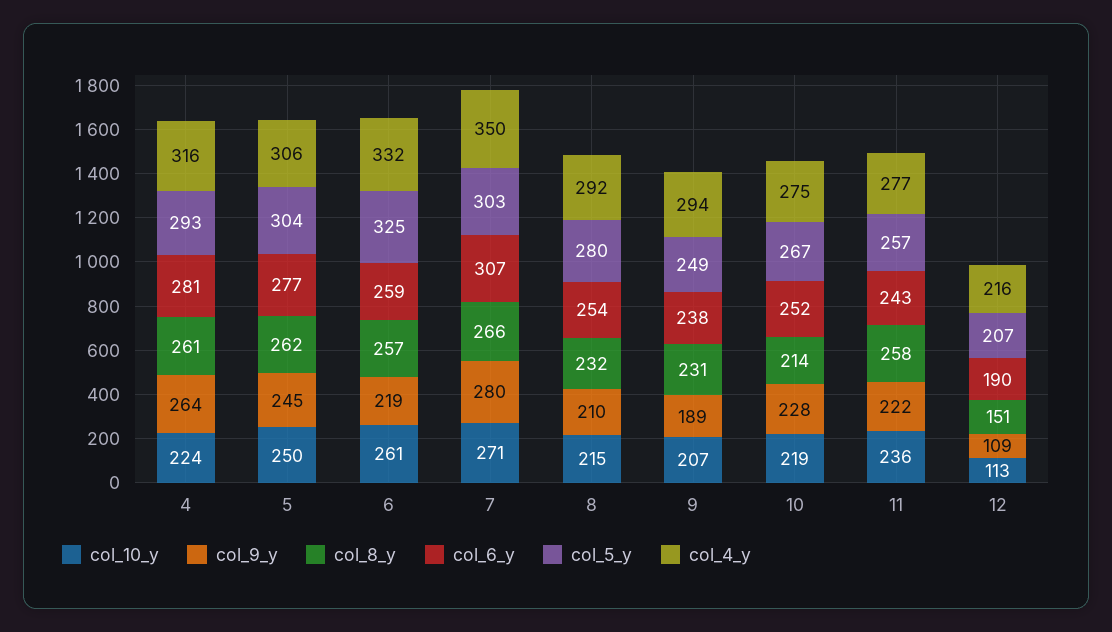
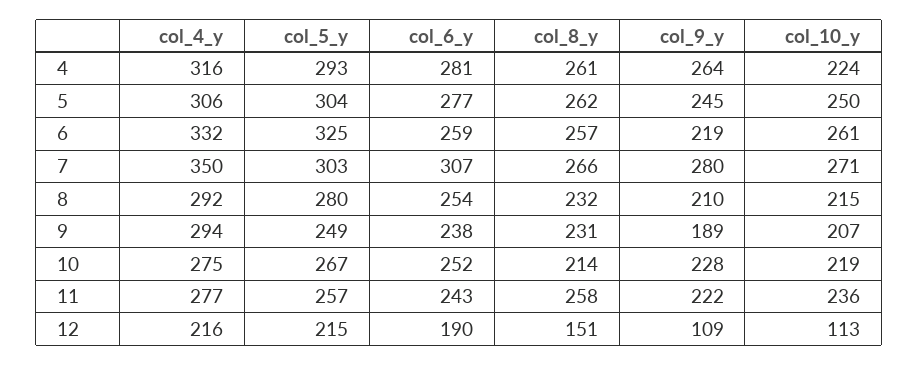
  {
    "col_10_y": {
      "4": 224,
      "5": 250,
      "6": 261,
      "7": 271,
      "8": 215,
      "9": 207,
      "10": 219,
      "11": 236,
      "12": 113
    },
    "col_9_y": {
      "4": 264,
      "5": 245,
      "6": 219,
      "7": 280,
      "8": 210,
      "9": 189,
      "10": 228,
      "11": 222,
      "12": 109
    },
    "col_8_y": {
      "4": 261,
      "5": 262,
      "6": 257,
      "7": 266,
      "8": 232,
      "9": 231,
      "10": 214,
      "11": 258,
      "12": 151
    },
    "col_6_y": {
      "4": 281,
      "5": 277,
      "6": 259,
      "7": 307,
      "8": 254,
      "9": 238,
      "10": 252,
      "11": 243,
      "12": 190
    },
    "col_5_y": {
      "4": 293,
      "5": 304,
      "6": 325,
      "7": 303,
      "8": 280,
      "9": 249,
      "10": 267,
      "11": 257,
-     "12": 207
+     "12": 215
    },
    "col_4_y": {
      "4": 316,
      "5": 306,
      "6": 332,
      "7": 350,
      "8": 292,
      "9": 294,
      "10": 275,
      "11": 277,
      "12": 216
    }
  }

